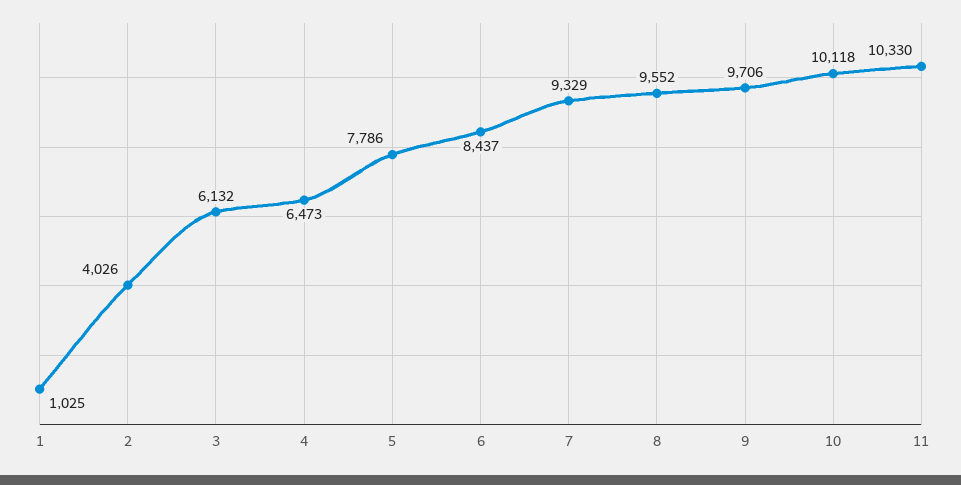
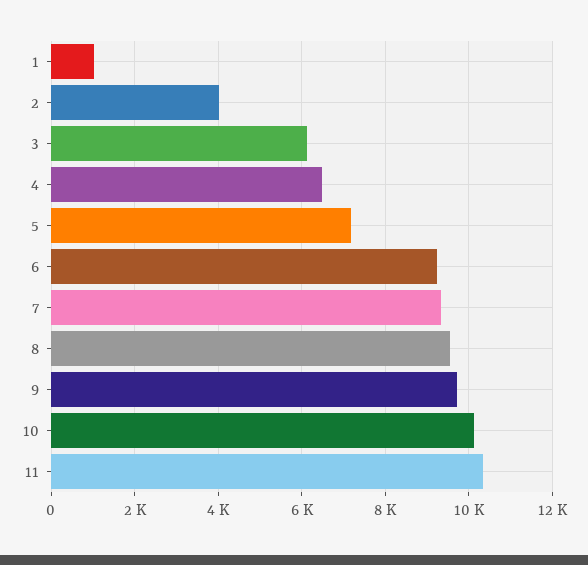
  {
    "1": 1025,
    "2": 4026,
    "3": 6132,
    "4": 6473,
-   "5": 7786,
+   "5": 7200,
-   "6": 8437,
+   "6": 9200,
    "7": 9329,
    "8": 9552,
    "9": 9706,
    "10": 10118,
    "11": 10330
  }

